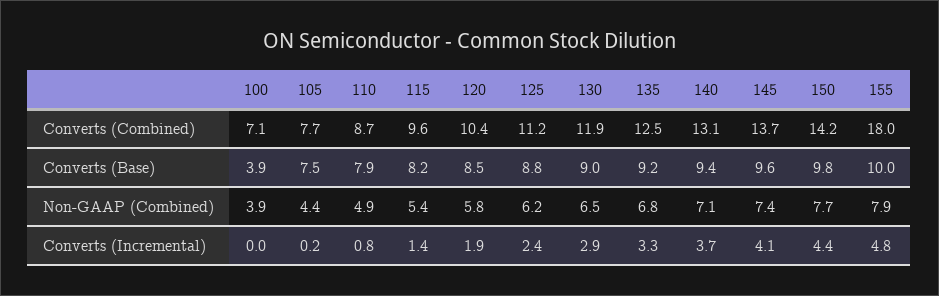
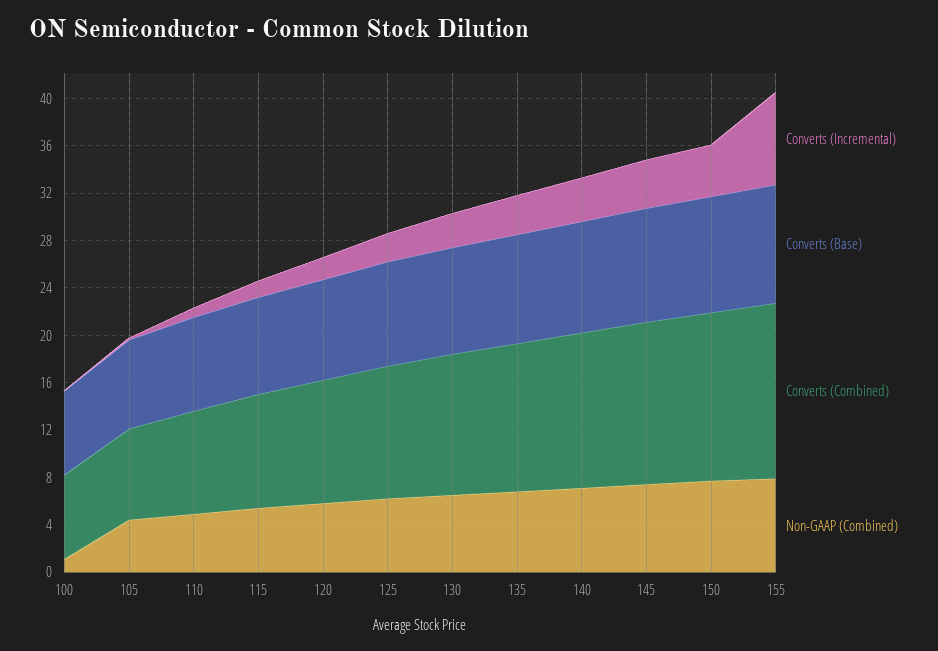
  {
    "Converts (Combined)": {
      "100": 7.1,
      "105": 7.7,
      "110": 8.7,
      "115": 9.6,
      "120": 10.4,
      "125": 11.2,
      "130": 11.9,
      "135": 12.5,
      "140": 13.1,
      "145": 13.7,
      "150": 14.2,
-     "155": 18
+     "155": 15
    },
    "Converts (Base)": {
-     "100": 3.9,
+     "100": 7,
      "105": 7.5,
      "110": 7.9,
      "115": 8.2,
      "120": 8.5,
      "125": 8.8,
      "130": 9,
      "135": 9.2,
      "140": 9.4,
      "145": 9.6,
      "150": 9.8,
      "155": 10
    },
    "Non-GAAP (Combined)": {
-     "100": 3.9,
+     "100": 1,
      "105": 4.4,
      "110": 4.9,
      "115": 5.4,
      "120": 5.8,
      "125": 6.2,
      "130": 6.5,
      "135": 6.8,
      "140": 7.1,
      "145": 7.4,
      "150": 7.7,
      "155": 7.9
    },
    "Converts (Incremental)": {
      "100": 0,
      "105": 0.2,
      "110": 0.8,
      "115": 1.4,
      "120": 1.9,
      "125": 2.4,
      "130": 2.9,
      "135": 3.3,
      "140": 3.7,
      "145": 4.1,
      "150": 4.4,
-     "155": 4.8
+     "155": 8
    }
  }

